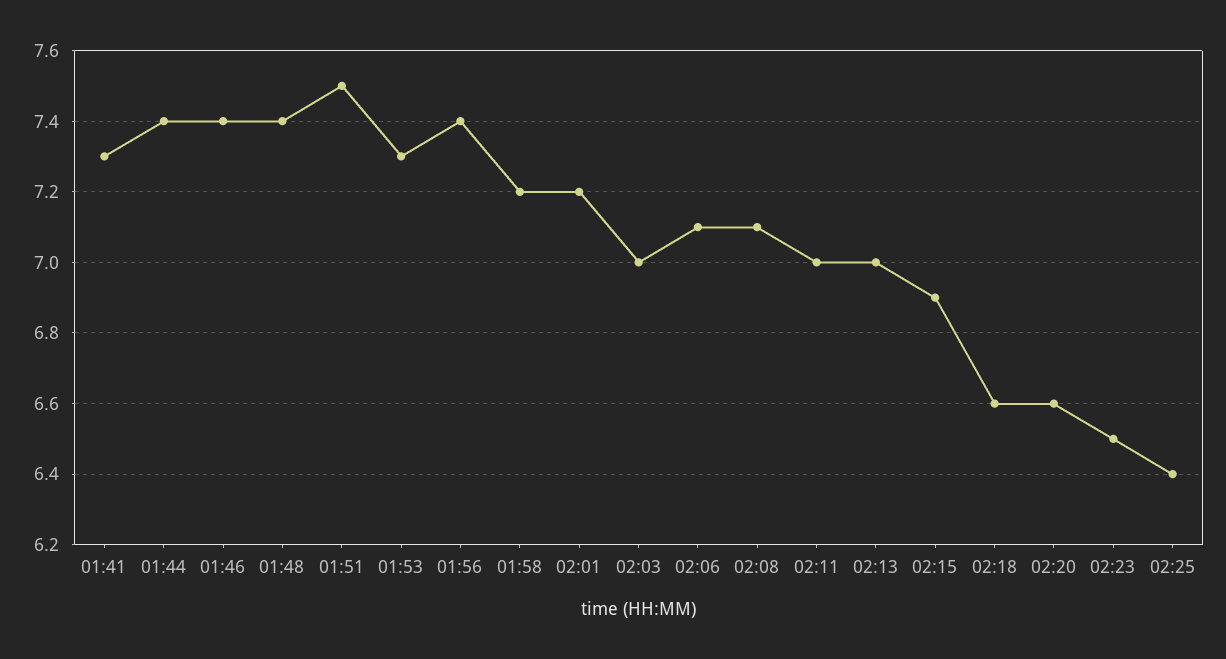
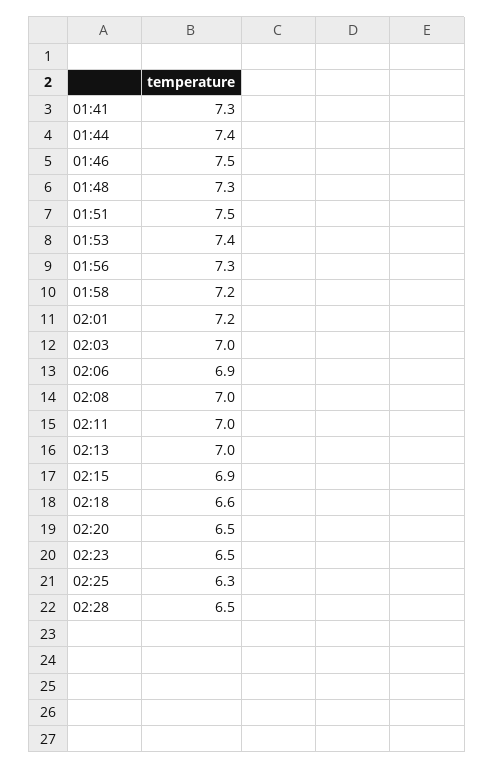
  {
    "01:41": 7.3,
    "01:44": 7.4,
-   "01:46": 7.4,
+   "01:46": 7.5,
-   "01:48": 7.4,
+   "01:48": 7.3,
    "01:51": 7.5,
-   "01:53": 7.3,
+   "01:53": 7.4,
-   "01:56": 7.4,
+   "01:56": 7.3,
    "01:58": 7.2,
    "02:01": 7.2,
    "02:03": 7,
-   "02:06": 7.1,
+   "02:06": 6.9,
-   "02:08": 7.1,
+   "02:08": 7,
    "02:11": 7,
    "02:13": 7,
    "02:15": 6.9,
    "02:18": 6.6,
-   "02:20": 6.6,
+   "02:20": 6.5,
    "02:23": 6.5,
-   "02:25": 6.4
+   "02:25": 6.3,
+   "02:28": 6.5
  }

